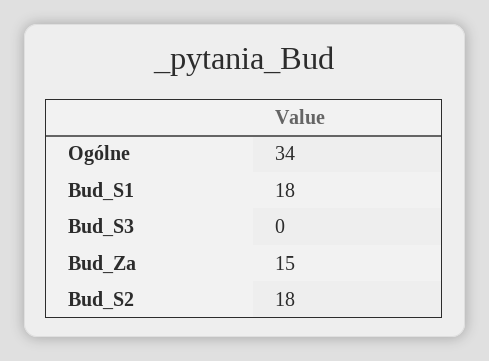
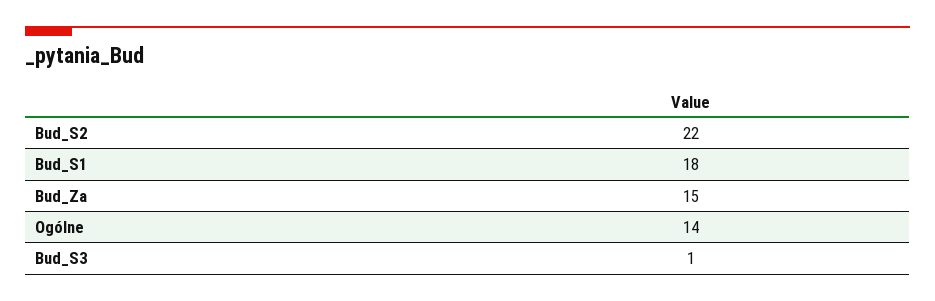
  {
-   "Ogólne": 34,
+   "Ogólne": 14,
    "Bud_S1": 18,
-   "Bud_S3": 0,
+   "Bud_S3": 1,
    "Bud_Za": 15,
-   "Bud_S2": 18
+   "Bud_S2": 22
  }

